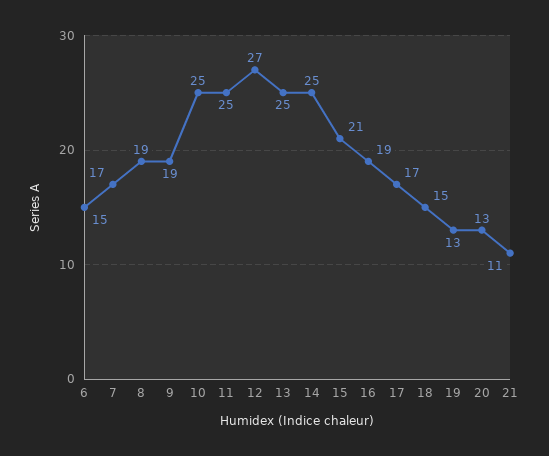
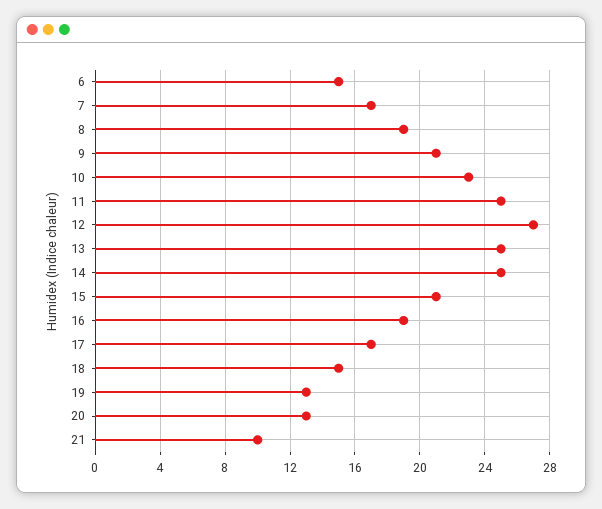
  {
    "6": 15,
    "7": 17,
    "8": 19,
-   "9": 19,
+   "9": 21,
-   "10": 25,
+   "10": 23,
    "11": 25,
    "12": 27,
    "13": 25,
    "14": 25,
    "15": 21,
    "16": 19,
    "17": 17,
    "18": 15,
    "19": 13,
    "20": 13,
-   "21": 11
+   "21": 10
  }

